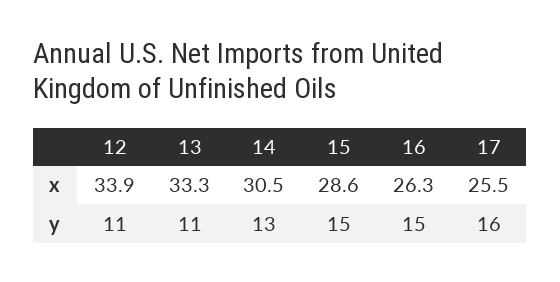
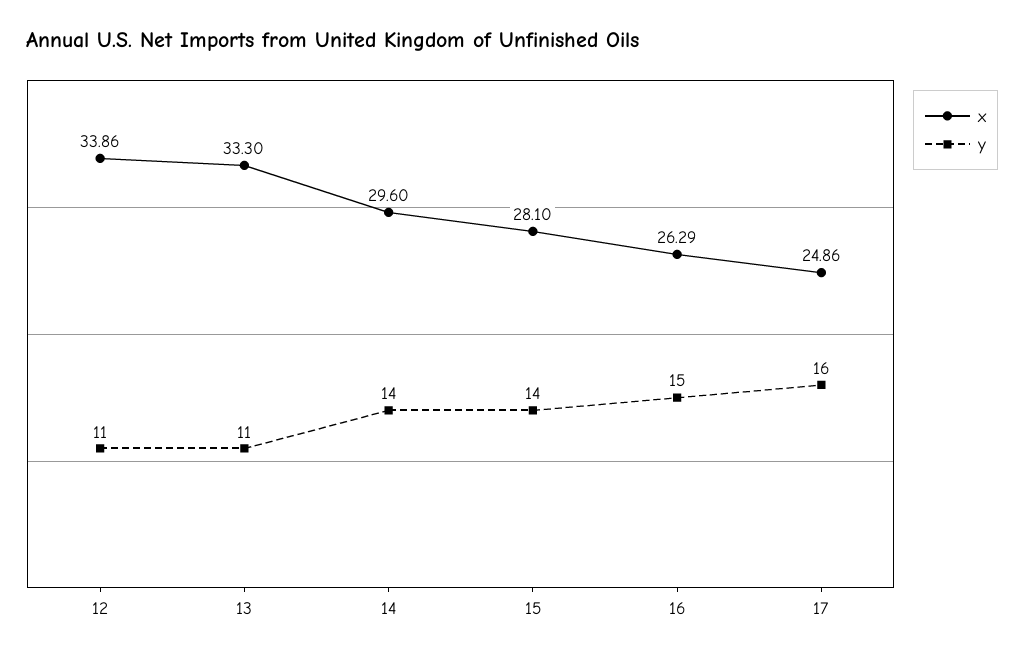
  {
    "x": {
      "12": 33.86,
      "13": 33.3,
-     "14": 30.5,
+     "14": 29.6,
-     "15": 28.6,
+     "15": 28.1,
      "16": 26.29,
-     "17": 25.5
+     "17": 24.86
    },
    "y": {
      "12": 11,
      "13": 11,
-     "14": 13,
+     "14": 14,
-     "15": 15,
+     "15": 14,
      "16": 15,
      "17": 16
    }
  }

